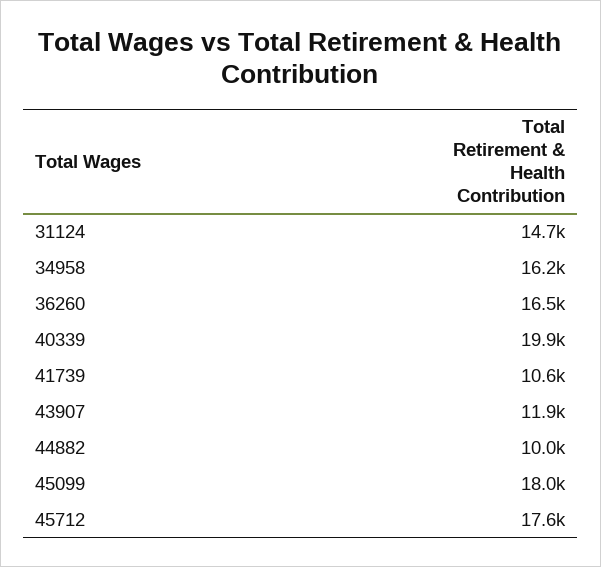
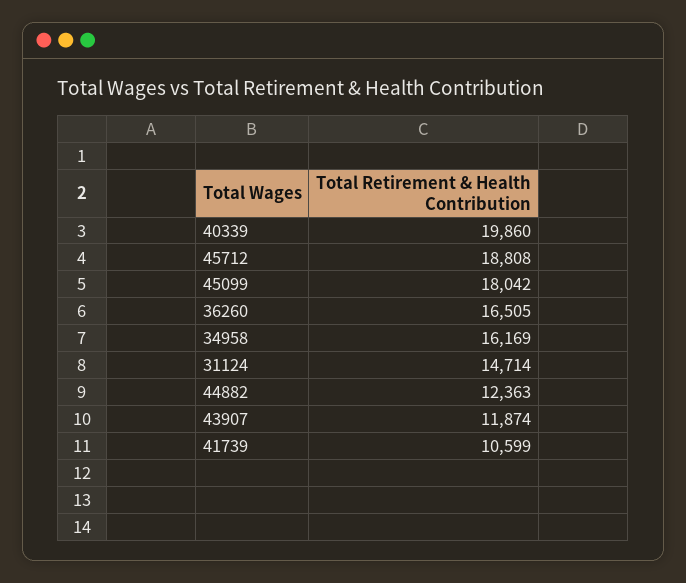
  {
    "31124": 14714,
    "34958": 16169,
    "36260": 16505,
    "40339": 19860,
    "41739": 10599,
    "43907": 11874,
-   "44882": 10000,
+   "44882": 12363,
    "45099": 18042,
-   "45712": 17600
+   "45712": 18808
  }

